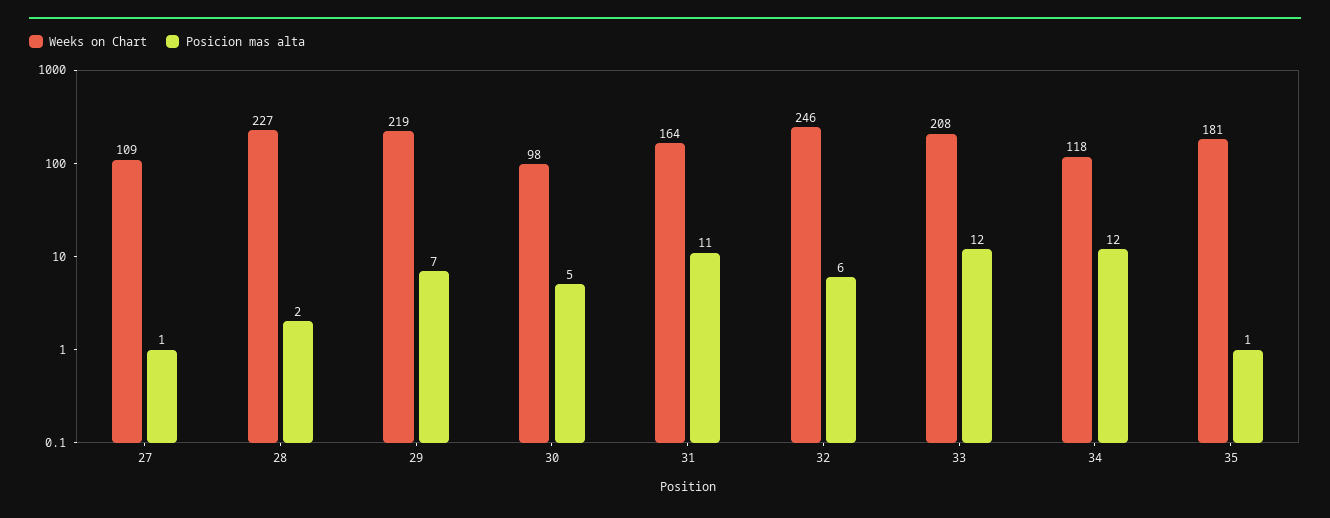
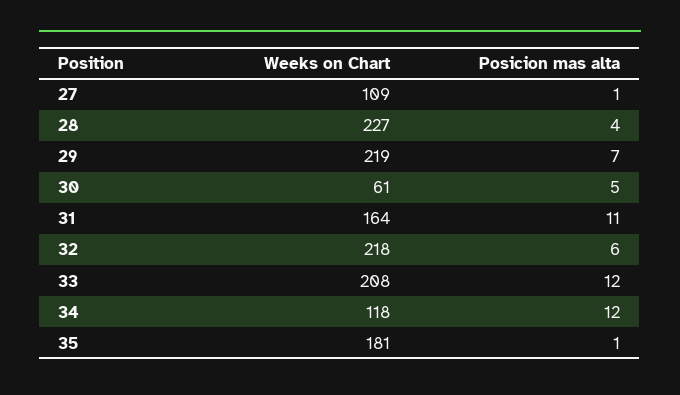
  {
    "Weeks on Chart": {
      "27": 109,
      "28": 227,
      "29": 219,
-     "30": 98,
+     "30": 61,
      "31": 164,
-     "32": 246,
+     "32": 218,
      "33": 208,
      "34": 118,
      "35": 181
    },
    "Posicion mas alta": {
      "27": 1,
-     "28": 2,
+     "28": 4,
      "29": 7,
      "30": 5,
      "31": 11,
      "32": 6,
      "33": 12,
      "34": 12,
      "35": 1
    }
  }

